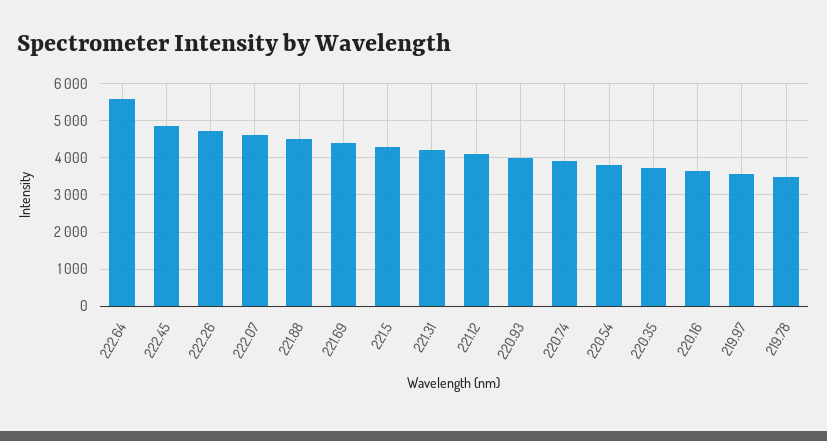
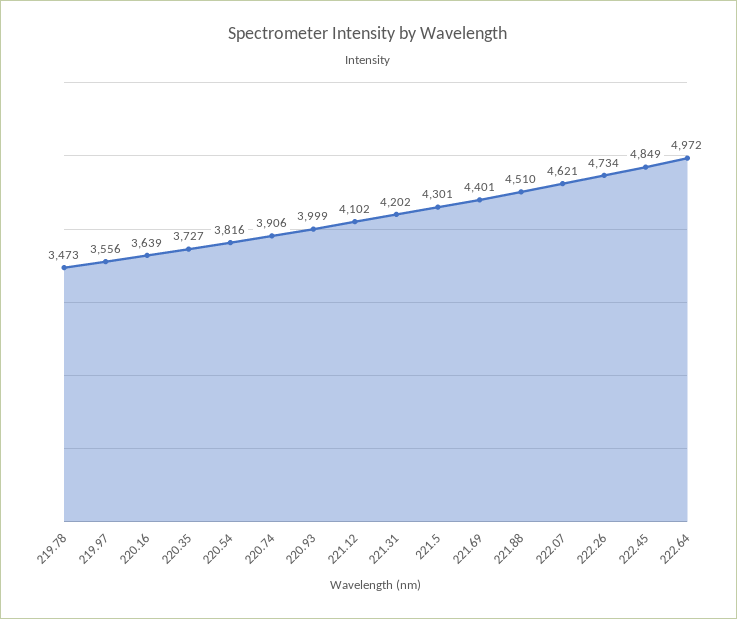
  {
-   "222.64": 5600,
+   "222.64": 4972,
    "222.45": 4849,
    "222.26": 4734,
    "222.07": 4621,
    "221.88": 4510,
    "221.69": 4401,
    "221.5": 4301,
    "221.31": 4202,
    "221.12": 4102,
    "220.93": 3999,
    "220.74": 3906,
    "220.54": 3816,
    "220.35": 3727,
    "220.16": 3639,
    "219.97": 3556,
    "219.78": 3473
  }

